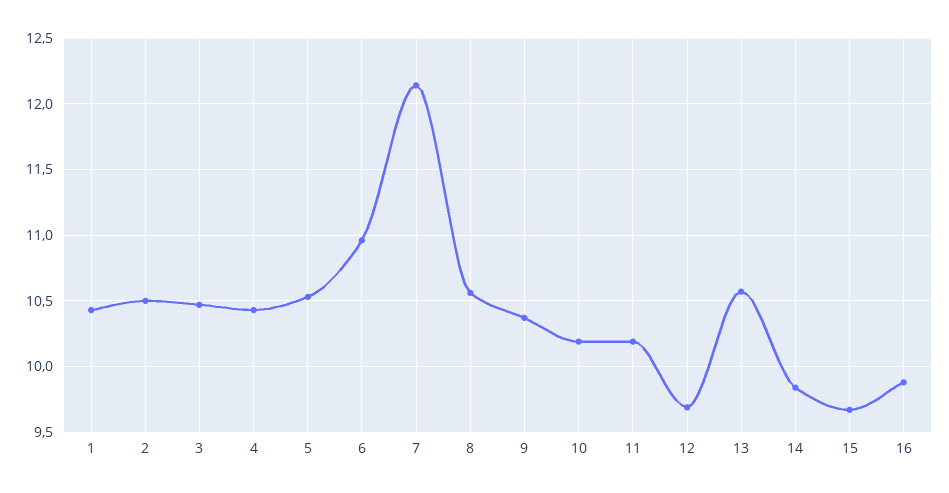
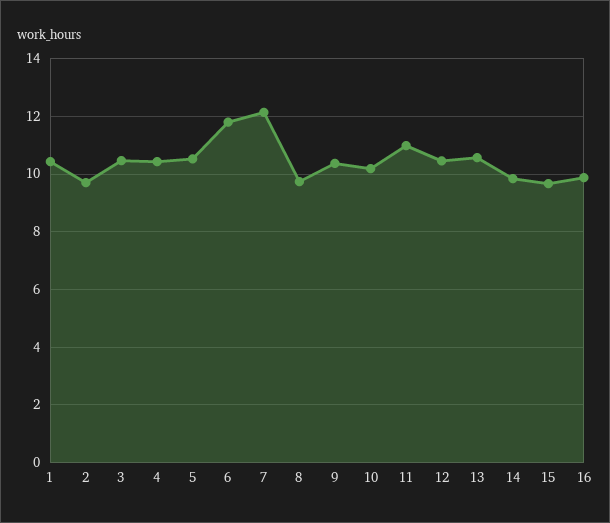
  {
    "1": 10.45,
-   "2": 10.5,
+   "2": 9.75,
    "3": 10.45,
    "4": 10.45,
    "5": 10.55,
-   "6": 10.95,
+   "6": 11.75,
    "7": 12.15,
-   "8": 10.55,
+   "8": 9.75,
    "9": 10.35,
    "10": 10.2,
-   "11": 10.2,
+   "11": 11,
-   "12": 9.7,
+   "12": 10.5,
    "13": 10.55,
    "14": 9.85,
    "15": 9.65,
    "16": 9.9
  }

